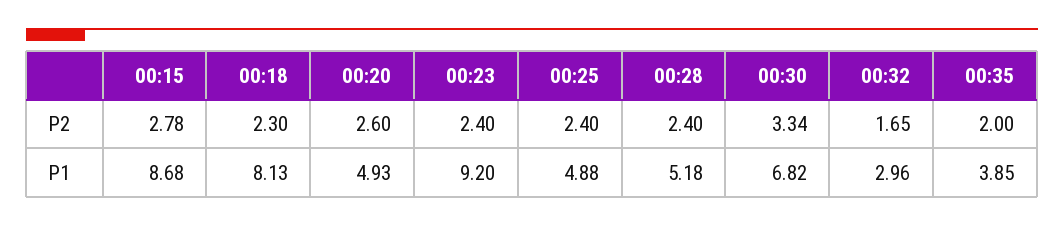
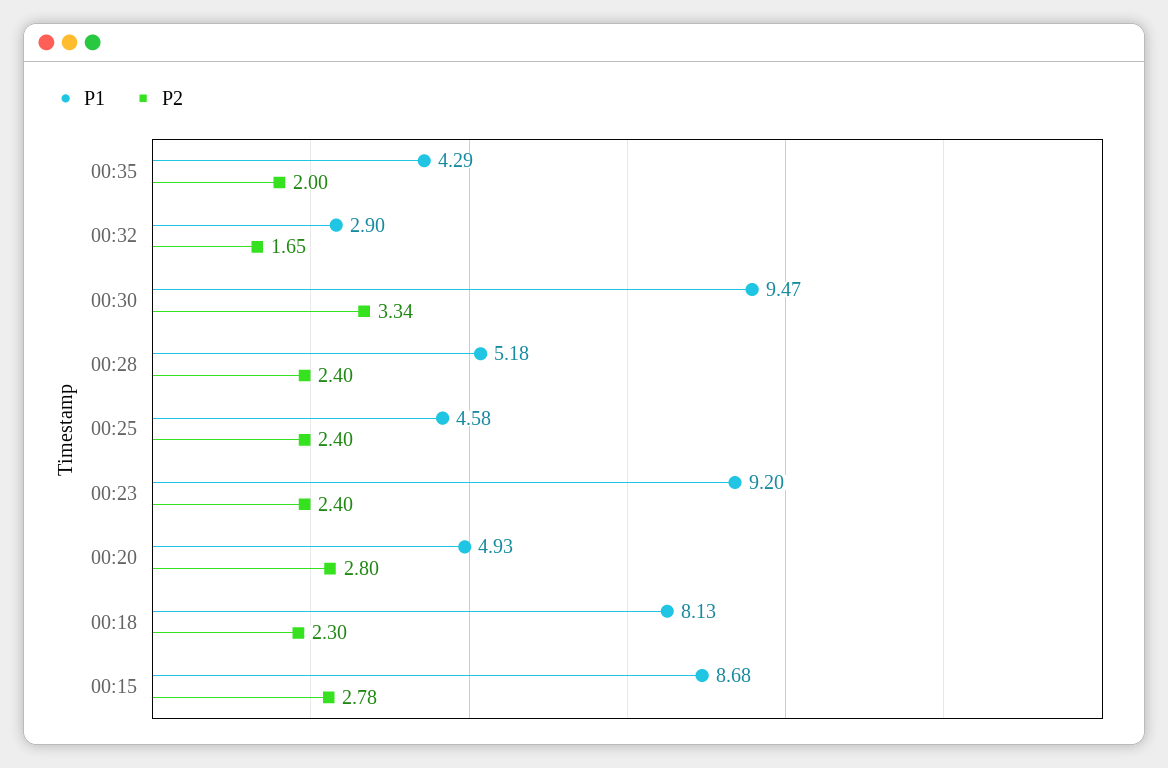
  {
    "P2": {
      "00:15": 2.78,
      "00:18": 2.3,
-     "00:20": 2.6,
+     "00:20": 2.8,
      "00:23": 2.4,
      "00:25": 2.4,
      "00:28": 2.4,
      "00:30": 3.34,
      "00:32": 1.65,
      "00:35": 2
    },
    "P1": {
      "00:15": 8.68,
      "00:18": 8.13,
      "00:20": 4.93,
      "00:23": 9.2,
-     "00:25": 4.88,
+     "00:25": 4.58,
      "00:28": 5.18,
-     "00:30": 6.82,
+     "00:30": 9.47,
-     "00:32": 2.96,
+     "00:32": 2.9,
-     "00:35": 3.85
+     "00:35": 4.29
    }
  }

